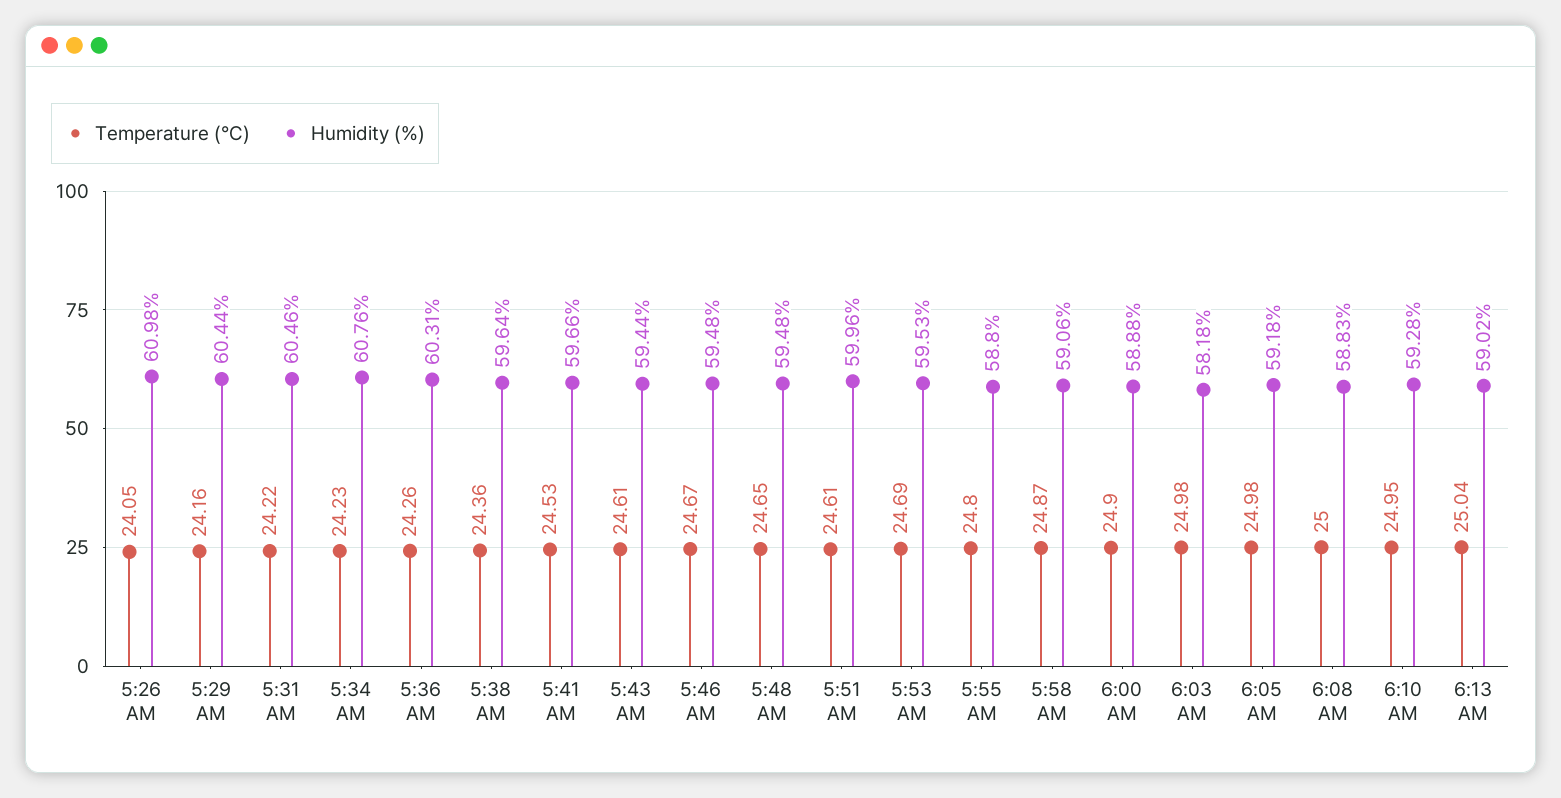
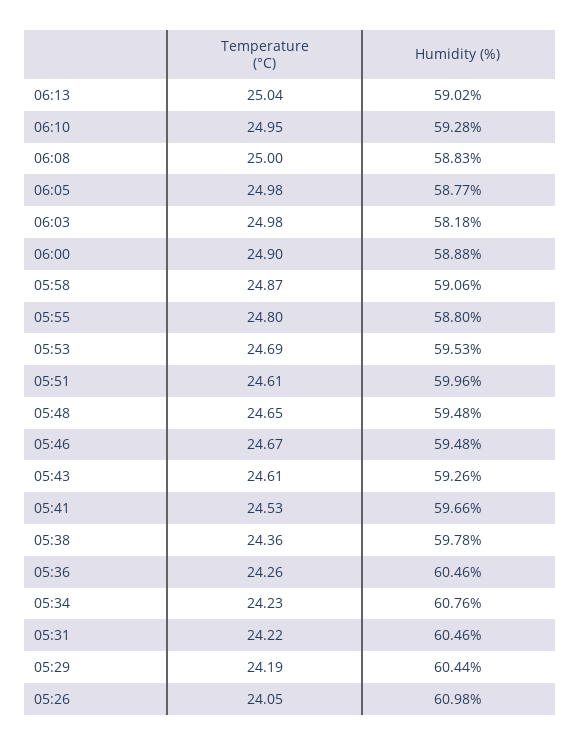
  {
    "Temperature (°C)": {
      "5:26 AM": 24.05,
-     "5:29 AM": 24.16,
+     "5:29 AM": 24.19,
      "5:31 AM": 24.22,
      "5:34 AM": 24.23,
      "5:36 AM": 24.26,
      "5:38 AM": 24.36,
      "5:41 AM": 24.53,
      "5:43 AM": 24.61,
      "5:46 AM": 24.67,
      "5:48 AM": 24.65,
      "5:51 AM": 24.61,
      "5:53 AM": 24.69,
      "5:55 AM": 24.8,
      "5:58 AM": 24.87,
      "6:00 AM": 24.9,
      "6:03 AM": 24.98,
      "6:05 AM": 24.98,
      "6:08 AM": 25,
      "6:10 AM": 24.95,
      "6:13 AM": 25.04
    },
    "Humidity (%)": {
      "5:26 AM": 60.98,
      "5:29 AM": 60.44,
      "5:31 AM": 60.46,
      "5:34 AM": 60.76,
-     "5:36 AM": 60.31,
+     "5:36 AM": 60.46,
-     "5:38 AM": 59.64,
+     "5:38 AM": 59.78,
      "5:41 AM": 59.66,
-     "5:43 AM": 59.44,
+     "5:43 AM": 59.26,
      "5:46 AM": 59.48,
      "5:48 AM": 59.48,
      "5:51 AM": 59.96,
      "5:53 AM": 59.53,
      "5:55 AM": 58.8,
      "5:58 AM": 59.06,
      "6:00 AM": 58.88,
      "6:03 AM": 58.18,
-     "6:05 AM": 59.18,
+     "6:05 AM": 58.77,
      "6:08 AM": 58.83,
      "6:10 AM": 59.28,
      "6:13 AM": 59.02
    }
  }

